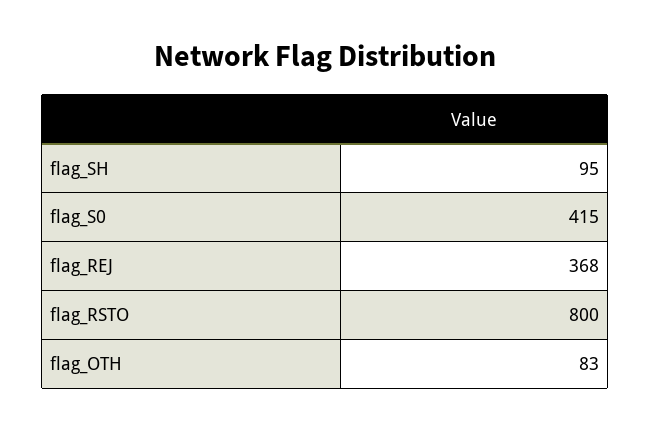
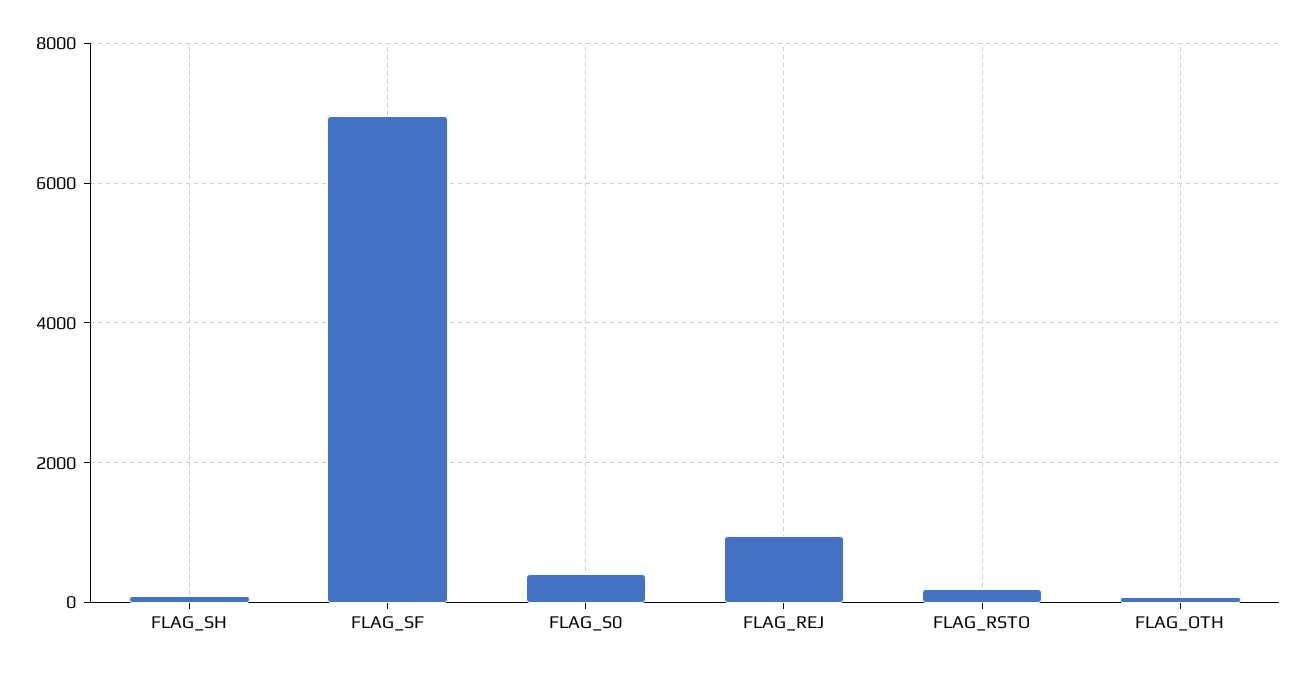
  {
    "flag_SH": 95,
    "flag_S0": 415,
-   "flag_REJ": 368,
+   "flag_REJ": 1000,
-   "flag_RSTO": 800,
+   "flag_RSTO": 200,
-   "flag_OTH": 83
+   "flag_OTH": 83,
+   "FLAG_SF": 7000
  }

